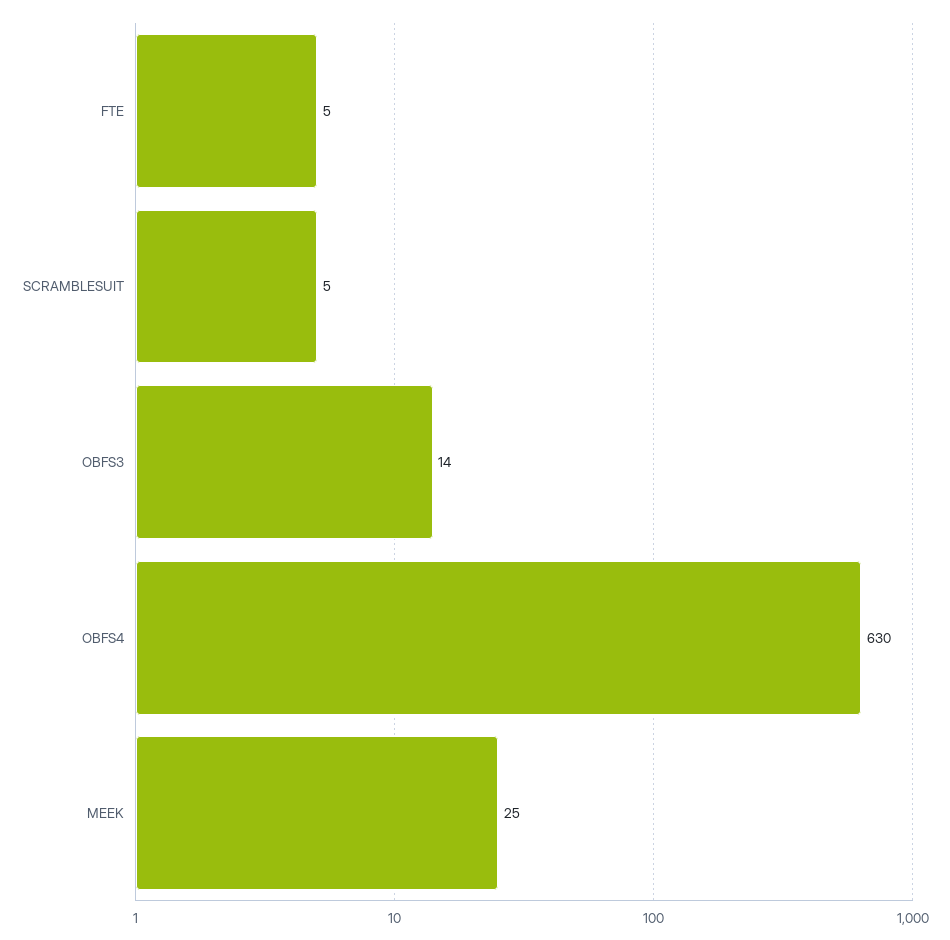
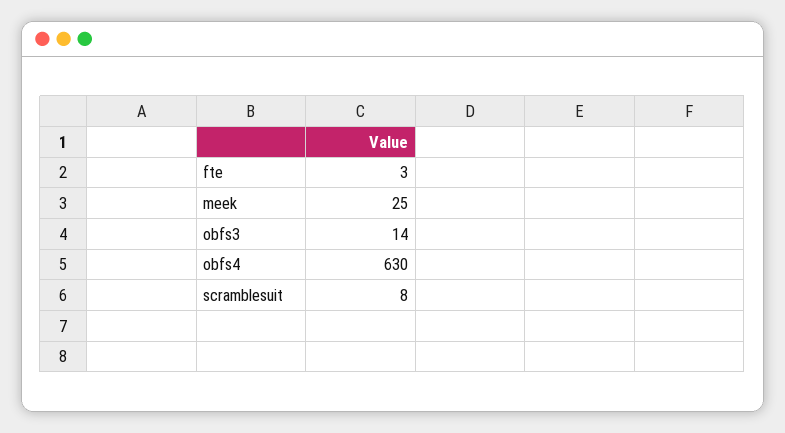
  {
-   "FTE": 5,
+   "FTE": 3,
-   "SCRAMBLESUIT": 5,
+   "SCRAMBLESUIT": 8,
    "OBFS3": 14,
    "OBFS4": 630,
    "MEEK": 25
  }

